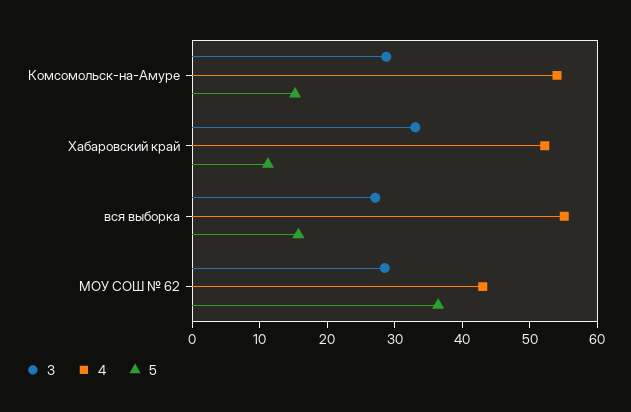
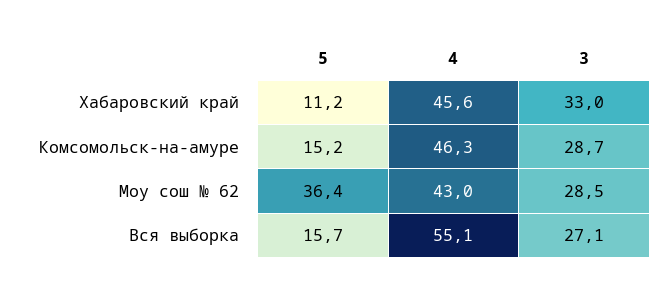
  {
    "3": {
      "Комсомольск-на-Амуре": 28.7,
      "Хабаровский край": 33,
      "вся выборка": 27.1,
      "МОУ СОШ № 62": 28.5
    },
    "4": {
-     "Комсомольск-на-Амуре": 54,
+     "Комсомольск-на-Амуре": 46.3,
-     "Хабаровский край": 52,
+     "Хабаровский край": 45.6,
      "вся выборка": 55.1,
      "МОУ СОШ № 62": 43
    },
    "5": {
      "Комсомольск-на-Амуре": 15.2,
      "Хабаровский край": 11.2,
      "вся выборка": 15.7,
      "МОУ СОШ № 62": 36.4
    }
  }

